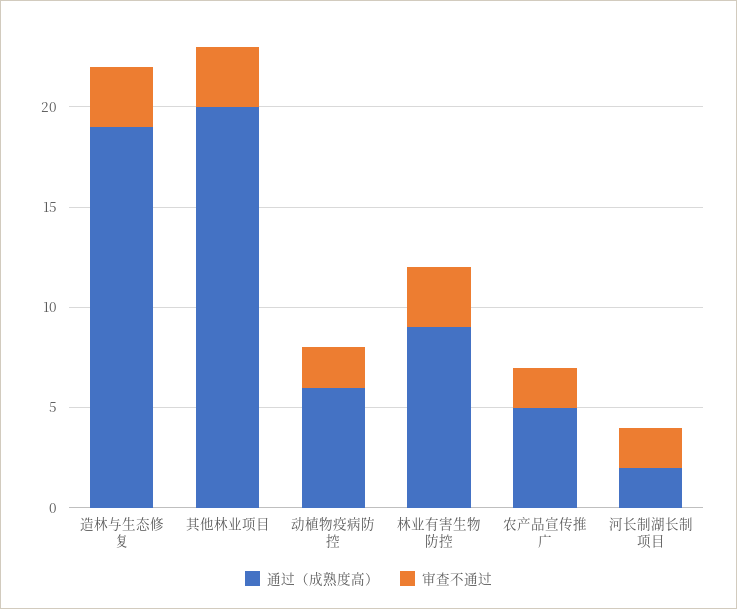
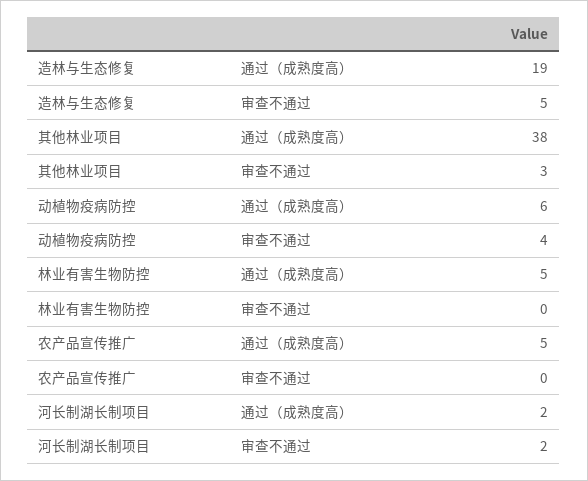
  {
    "通过（成熟度高）": {
      "造林与生态修复": 19,
-     "其他林业项目": 20,
+     "其他林业项目": 38,
      "动植物疫病防控": 6,
-     "林业有害生物防控": 9,
+     "林业有害生物防控": 5,
      "农产品宣传推广": 5,
      "河长制湖长制项目": 2
    },
    "审查不通过": {
-     "造林与生态修复": 3,
+     "造林与生态修复": 5,
      "其他林业项目": 3,
-     "动植物疫病防控": 2,
+     "动植物疫病防控": 4,
-     "林业有害生物防控": 3,
+     "林业有害生物防控": 0,
-     "农产品宣传推广": 2,
+     "农产品宣传推广": 0,
      "河长制湖长制项目": 2
    }
  }

